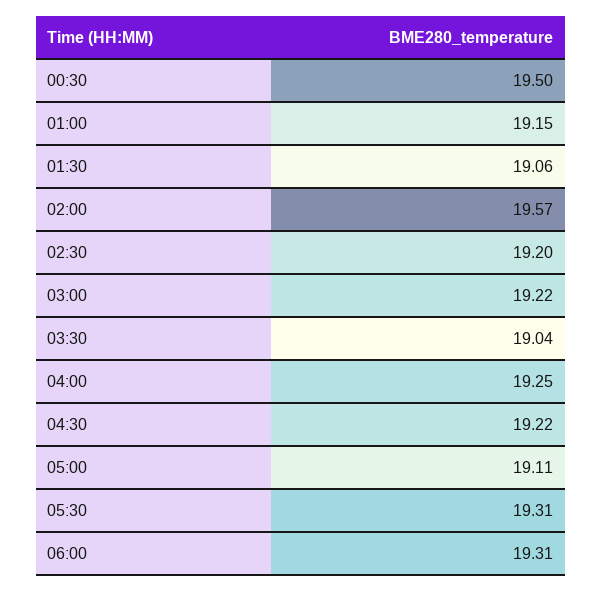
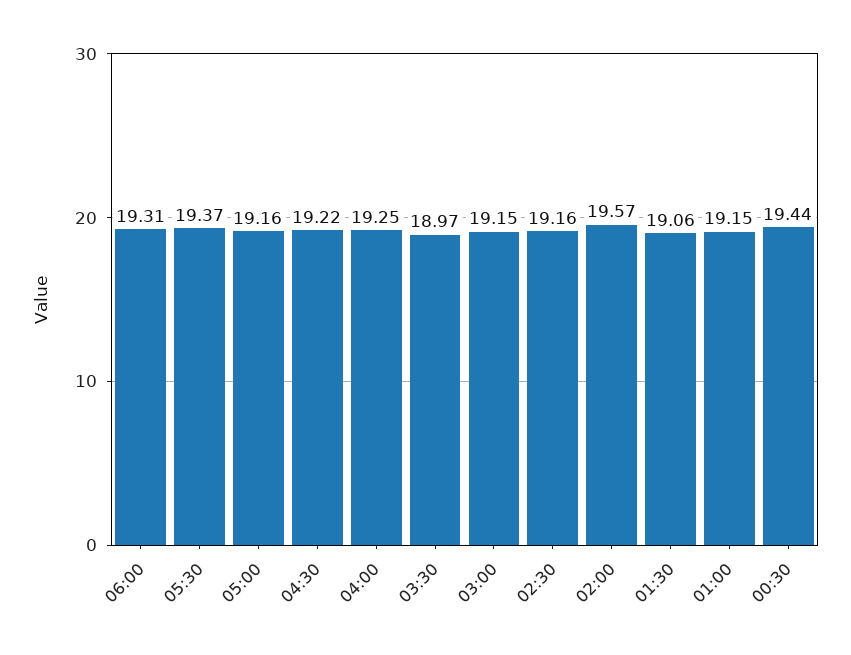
  {
-   "00:30": 19.5,
+   "00:30": 19.44,
    "01:00": 19.15,
    "01:30": 19.06,
    "02:00": 19.57,
-   "02:30": 19.2,
+   "02:30": 19.16,
-   "03:00": 19.22,
+   "03:00": 19.15,
-   "03:30": 19.04,
+   "03:30": 18.97,
    "04:00": 19.25,
    "04:30": 19.22,
-   "05:00": 19.11,
+   "05:00": 19.16,
-   "05:30": 19.31,
+   "05:30": 19.37,
    "06:00": 19.31
  }

